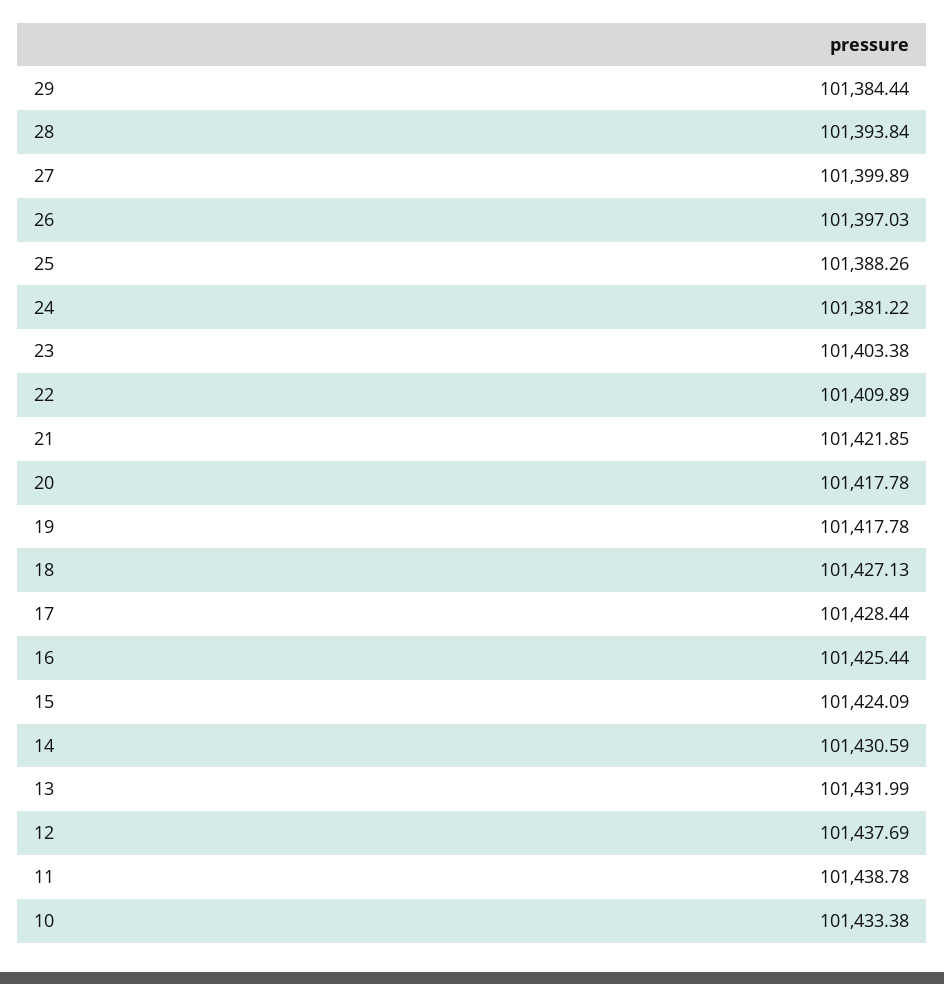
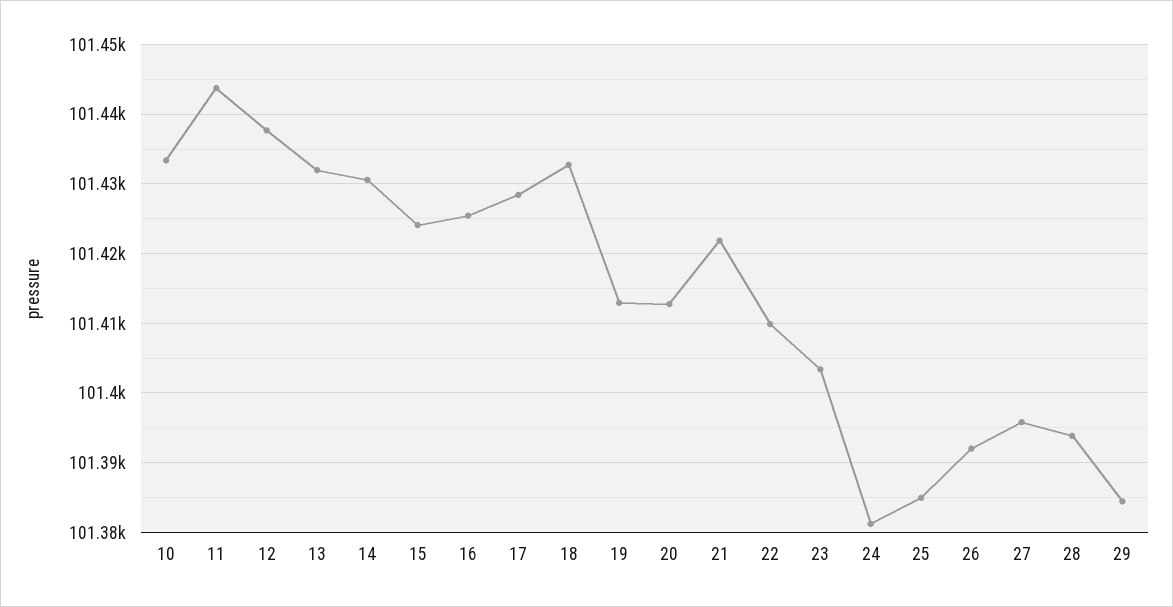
  {
    "29": 101384.44,
    "28": 101393.84,
-   "27": 101399.89,
+   "27": 101396,
-   "26": 101397.03,
+   "26": 101392,
-   "25": 101388.26,
+   "25": 101385,
    "24": 101381.22,
    "23": 101403.38,
    "22": 101409.89,
    "21": 101421.85,
-   "20": 101417.78,
+   "20": 101413,
-   "19": 101417.78,
+   "19": 101413,
-   "18": 101427.13,
+   "18": 101433,
    "17": 101428.44,
    "16": 101425.44,
    "15": 101424.09,
    "14": 101430.59,
    "13": 101431.99,
    "12": 101437.69,
-   "11": 101438.78,
+   "11": 101444,
    "10": 101433.38
  }

